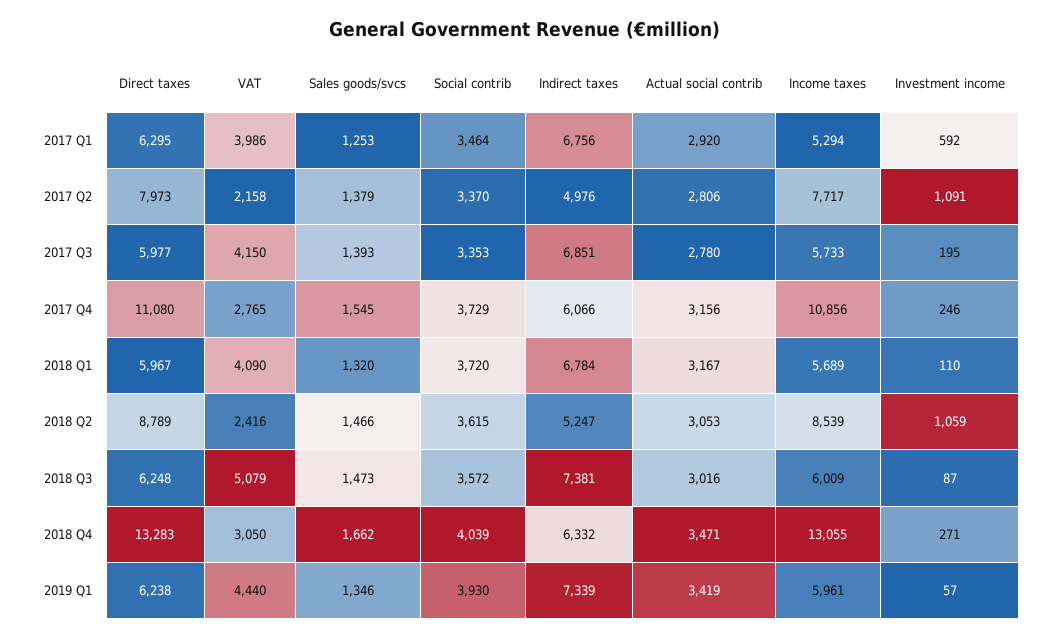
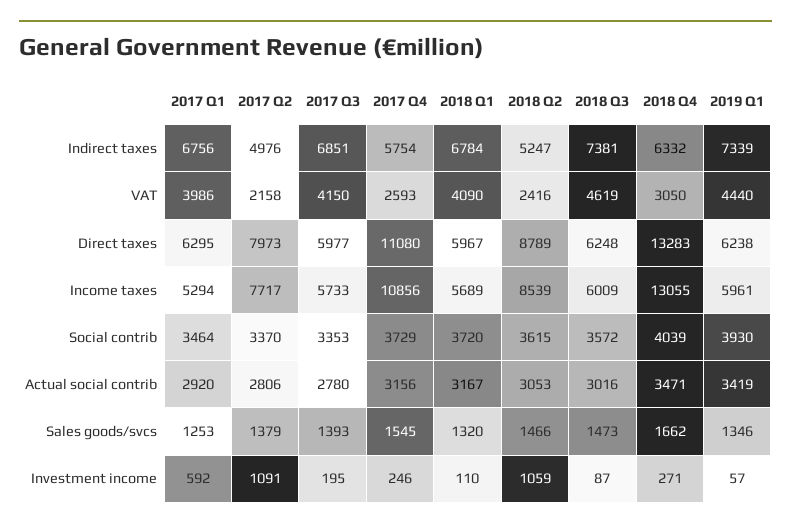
  {
    "Direct taxes": {
      "2017 Q1": 6295,
      "2017 Q2": 7973,
      "2017 Q3": 5977,
      "2017 Q4": 11080,
      "2018 Q1": 5967,
      "2018 Q2": 8789,
      "2018 Q3": 6248,
      "2018 Q4": 13283,
      "2019 Q1": 6238
    },
    "VAT": {
      "2017 Q1": 3986,
      "2017 Q2": 2158,
      "2017 Q3": 4150,
-     "2017 Q4": 2765,
+     "2017 Q4": 2593,
      "2018 Q1": 4090,
      "2018 Q2": 2416,
-     "2018 Q3": 5079,
+     "2018 Q3": 4619,
      "2018 Q4": 3050,
      "2019 Q1": 4440
    },
    "Sales goods/svcs": {
      "2017 Q1": 1253,
      "2017 Q2": 1379,
      "2017 Q3": 1393,
      "2017 Q4": 1545,
      "2018 Q1": 1320,
      "2018 Q2": 1466,
      "2018 Q3": 1473,
      "2018 Q4": 1662,
      "2019 Q1": 1346
    },
    "Social contrib": {
      "2017 Q1": 3464,
      "2017 Q2": 3370,
      "2017 Q3": 3353,
      "2017 Q4": 3729,
      "2018 Q1": 3720,
      "2018 Q2": 3615,
      "2018 Q3": 3572,
      "2018 Q4": 4039,
      "2019 Q1": 3930
    },
    "Indirect taxes": {
      "2017 Q1": 6756,
      "2017 Q2": 4976,
      "2017 Q3": 6851,
-     "2017 Q4": 6066,
+     "2017 Q4": 5754,
      "2018 Q1": 6784,
      "2018 Q2": 5247,
      "2018 Q3": 7381,
      "2018 Q4": 6332,
      "2019 Q1": 7339
    },
    "Actual social contrib": {
      "2017 Q1": 2920,
      "2017 Q2": 2806,
      "2017 Q3": 2780,
      "2017 Q4": 3156,
      "2018 Q1": 3167,
      "2018 Q2": 3053,
      "2018 Q3": 3016,
      "2018 Q4": 3471,
      "2019 Q1": 3419
    },
    "Income taxes": {
      "2017 Q1": 5294,
      "2017 Q2": 7717,
      "2017 Q3": 5733,
      "2017 Q4": 10856,
      "2018 Q1": 5689,
      "2018 Q2": 8539,
      "2018 Q3": 6009,
      "2018 Q4": 13055,
      "2019 Q1": 5961
    },
    "Investment income": {
      "2017 Q1": 592,
      "2017 Q2": 1091,
      "2017 Q3": 195,
      "2017 Q4": 246,
      "2018 Q1": 110,
      "2018 Q2": 1059,
      "2018 Q3": 87,
      "2018 Q4": 271,
      "2019 Q1": 57
    }
  }

